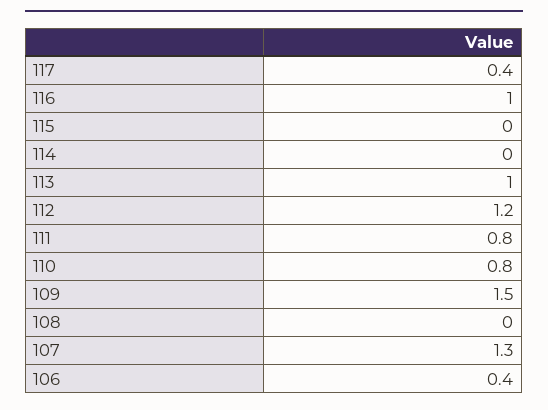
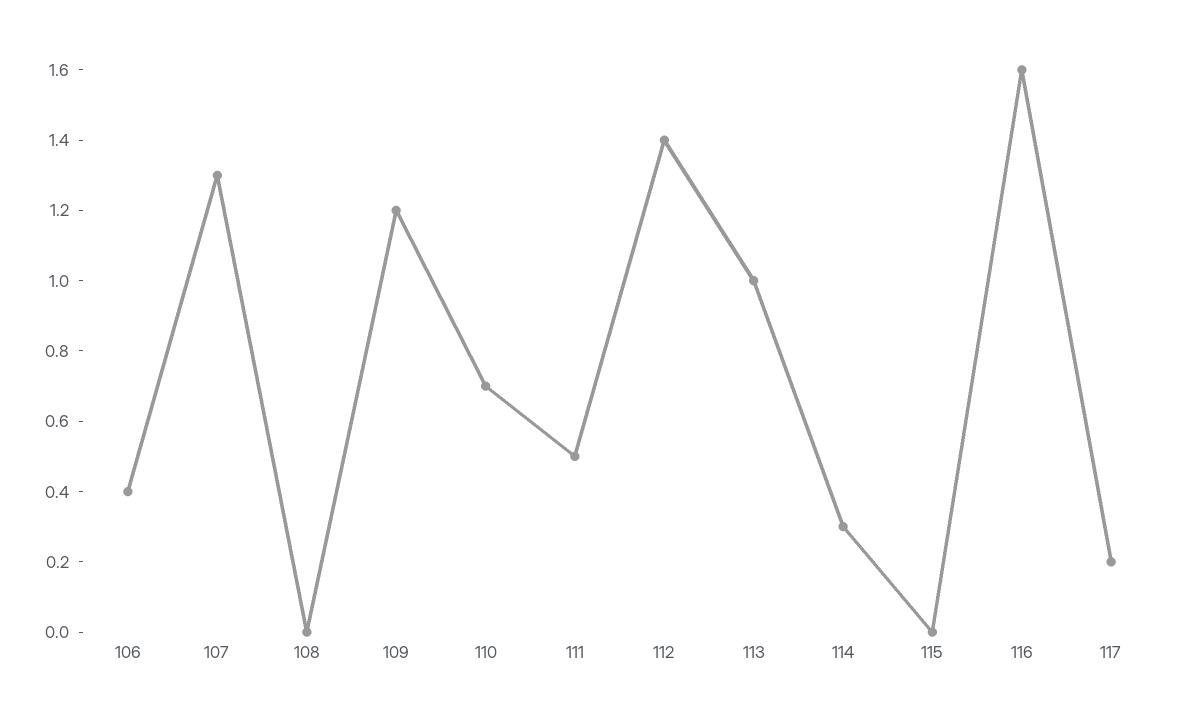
  {
-   "117": 0.4,
+   "117": 0.2,
-   "116": 1,
+   "116": 1.6,
    "115": 0,
-   "114": 0,
+   "114": 0.3,
    "113": 1,
-   "112": 1.2,
+   "112": 1.4,
-   "111": 0.8,
+   "111": 0.5,
-   "110": 0.8,
+   "110": 0.7,
-   "109": 1.5,
+   "109": 1.2,
    "108": 0,
    "107": 1.3,
    "106": 0.4
  }

